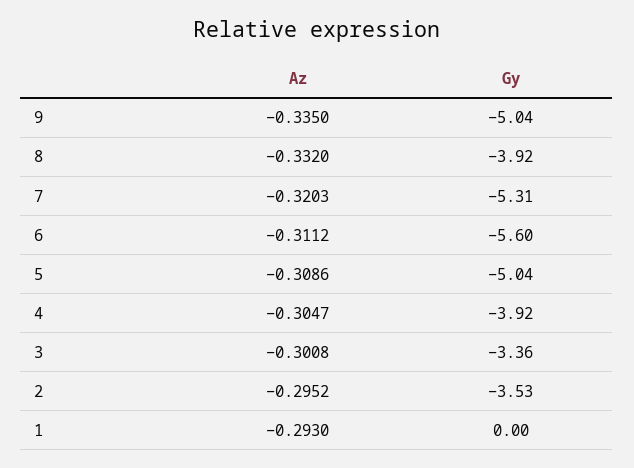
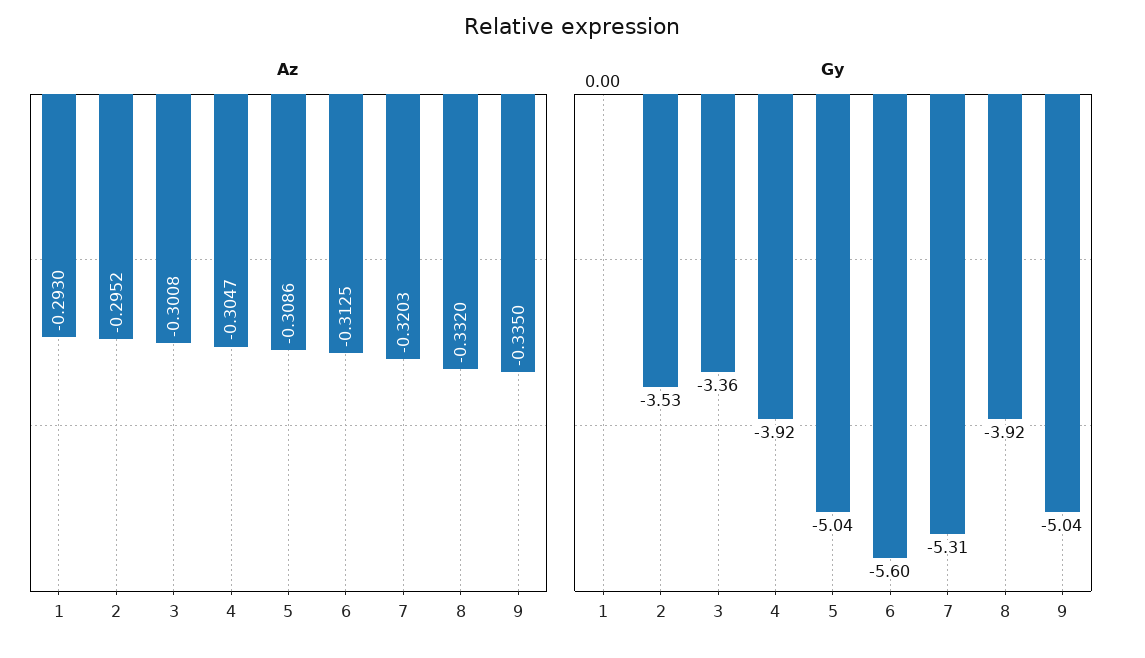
  {
    "Az": {
      "9": -0.335,
      "8": -0.332,
      "7": -0.3203,
-     "6": -0.3112,
+     "6": -0.3125,
      "5": -0.3086,
      "4": -0.3047,
      "3": -0.3008,
      "2": -0.2952,
      "1": -0.293
    },
    "Gy": {
      "9": -5.04,
      "8": -3.92,
      "7": -5.31,
      "6": -5.6,
      "5": -5.04,
      "4": -3.92,
      "3": -3.36,
      "2": -3.53,
      "1": 0
    }
  }

